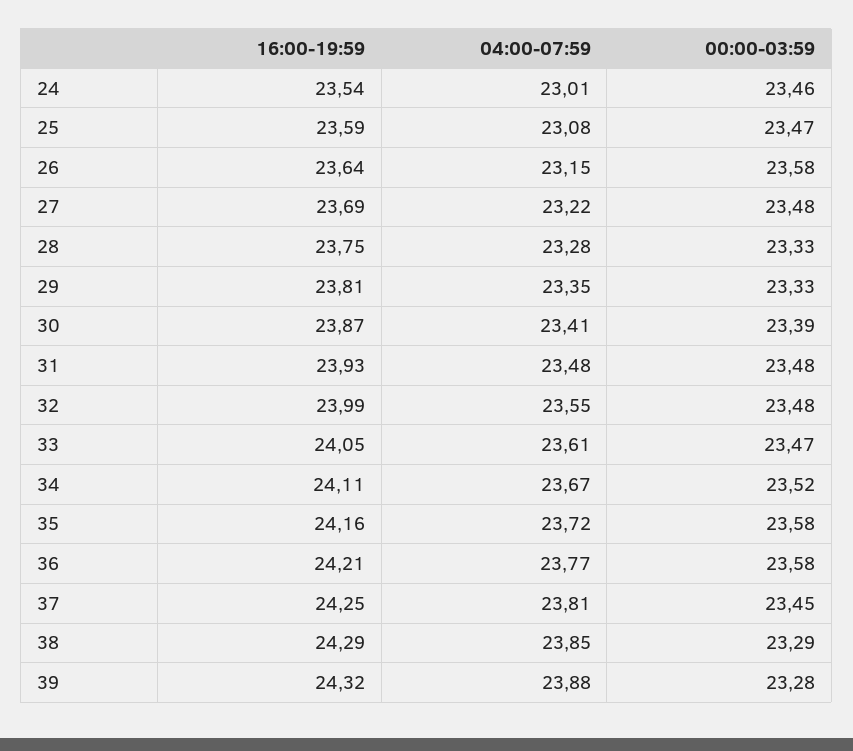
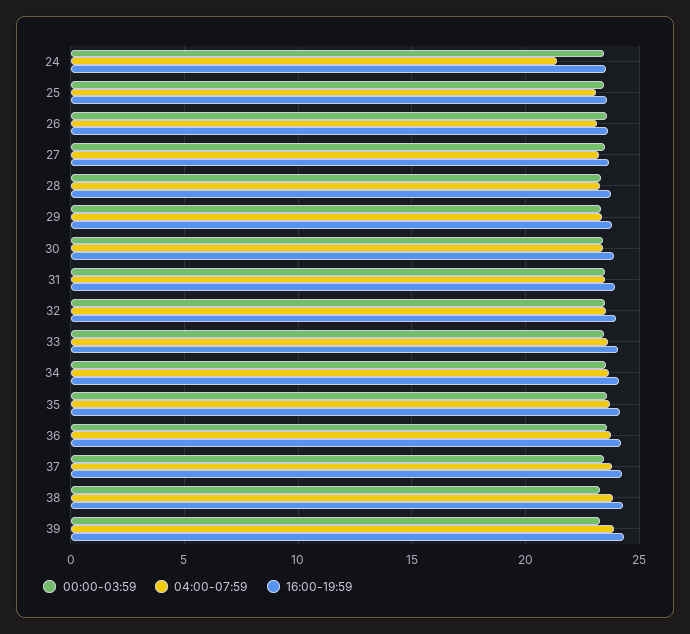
  {
    "16:00-19:59": {
      "24": 23.54,
      "25": 23.59,
      "26": 23.64,
      "27": 23.69,
      "28": 23.75,
      "29": 23.81,
      "30": 23.87,
      "31": 23.93,
      "32": 23.99,
      "33": 24.05,
      "34": 24.11,
      "35": 24.16,
      "36": 24.21,
      "37": 24.25,
      "38": 24.29,
      "39": 24.32
    },
    "04:00-07:59": {
-     "24": 23.01,
+     "24": 21.5,
      "25": 23.08,
      "26": 23.15,
      "27": 23.22,
      "28": 23.28,
      "29": 23.35,
      "30": 23.41,
      "31": 23.48,
      "32": 23.55,
      "33": 23.61,
      "34": 23.67,
      "35": 23.72,
      "36": 23.77,
      "37": 23.81,
      "38": 23.85,
      "39": 23.88
    },
    "00:00-03:59": {
      "24": 23.46,
      "25": 23.47,
      "26": 23.58,
      "27": 23.48,
      "28": 23.33,
      "29": 23.33,
      "30": 23.39,
      "31": 23.48,
      "32": 23.48,
      "33": 23.47,
      "34": 23.52,
      "35": 23.58,
      "36": 23.58,
      "37": 23.45,
      "38": 23.29,
      "39": 23.28
    }
  }

